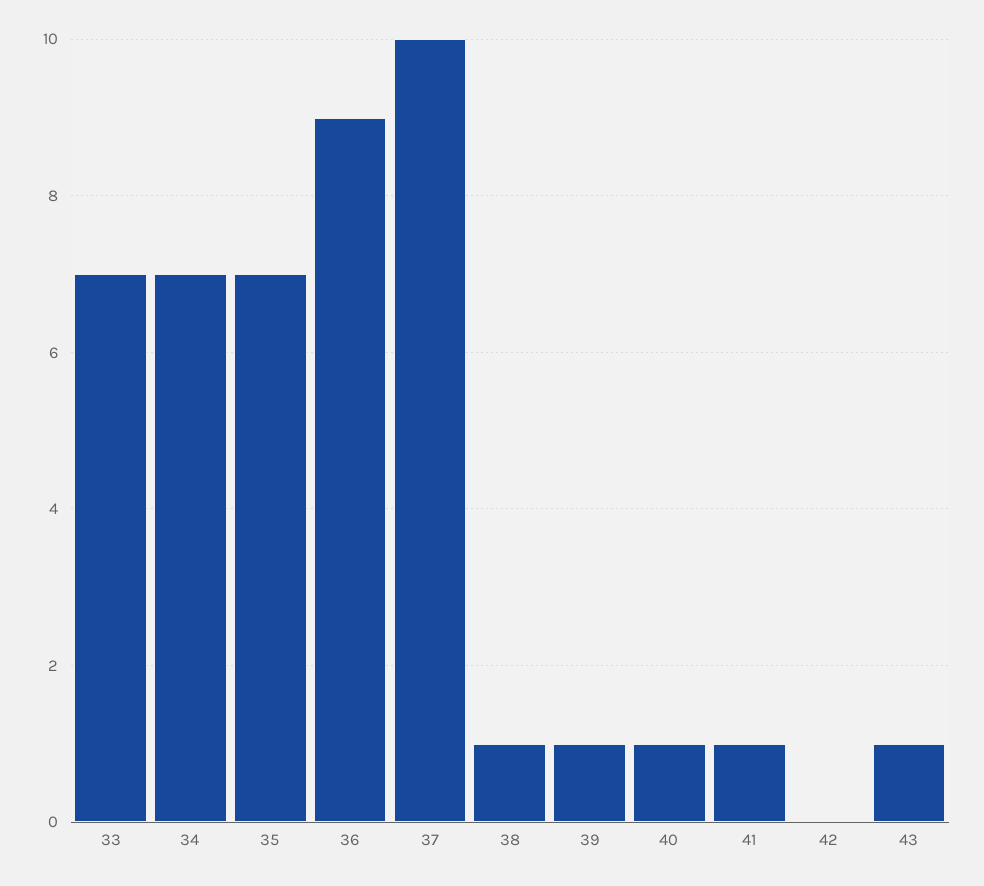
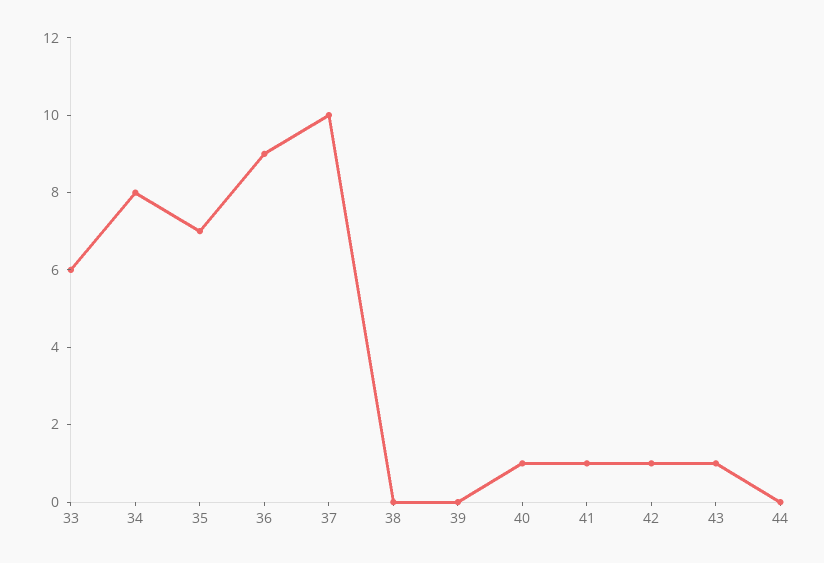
  {
-   "33": 7,
+   "33": 6,
-   "34": 7,
+   "34": 8,
    "35": 7,
    "36": 9,
    "37": 10,
-   "38": 1,
+   "38": 0,
-   "39": 1,
+   "39": 0,
    "40": 1,
    "41": 1,
-   "42": 0,
+   "42": 1,
-   "43": 1
+   "43": 1,
+   "44": 0
  }

